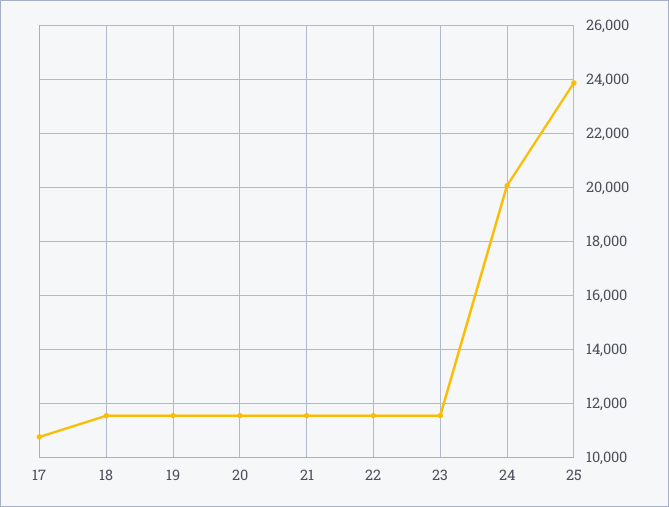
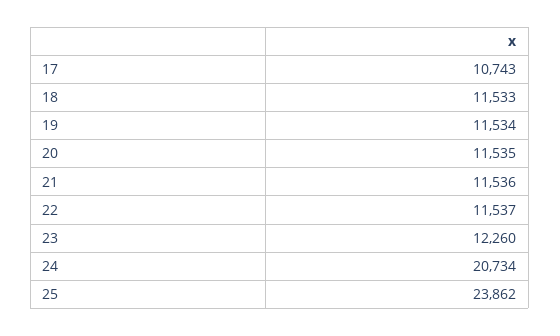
  {
    "17": 10743,
    "18": 11533,
    "19": 11534,
    "20": 11535,
    "21": 11536,
    "22": 11537,
-   "23": 11500,
+   "23": 12260,
-   "24": 20000,
+   "24": 20734,
    "25": 23862
  }

